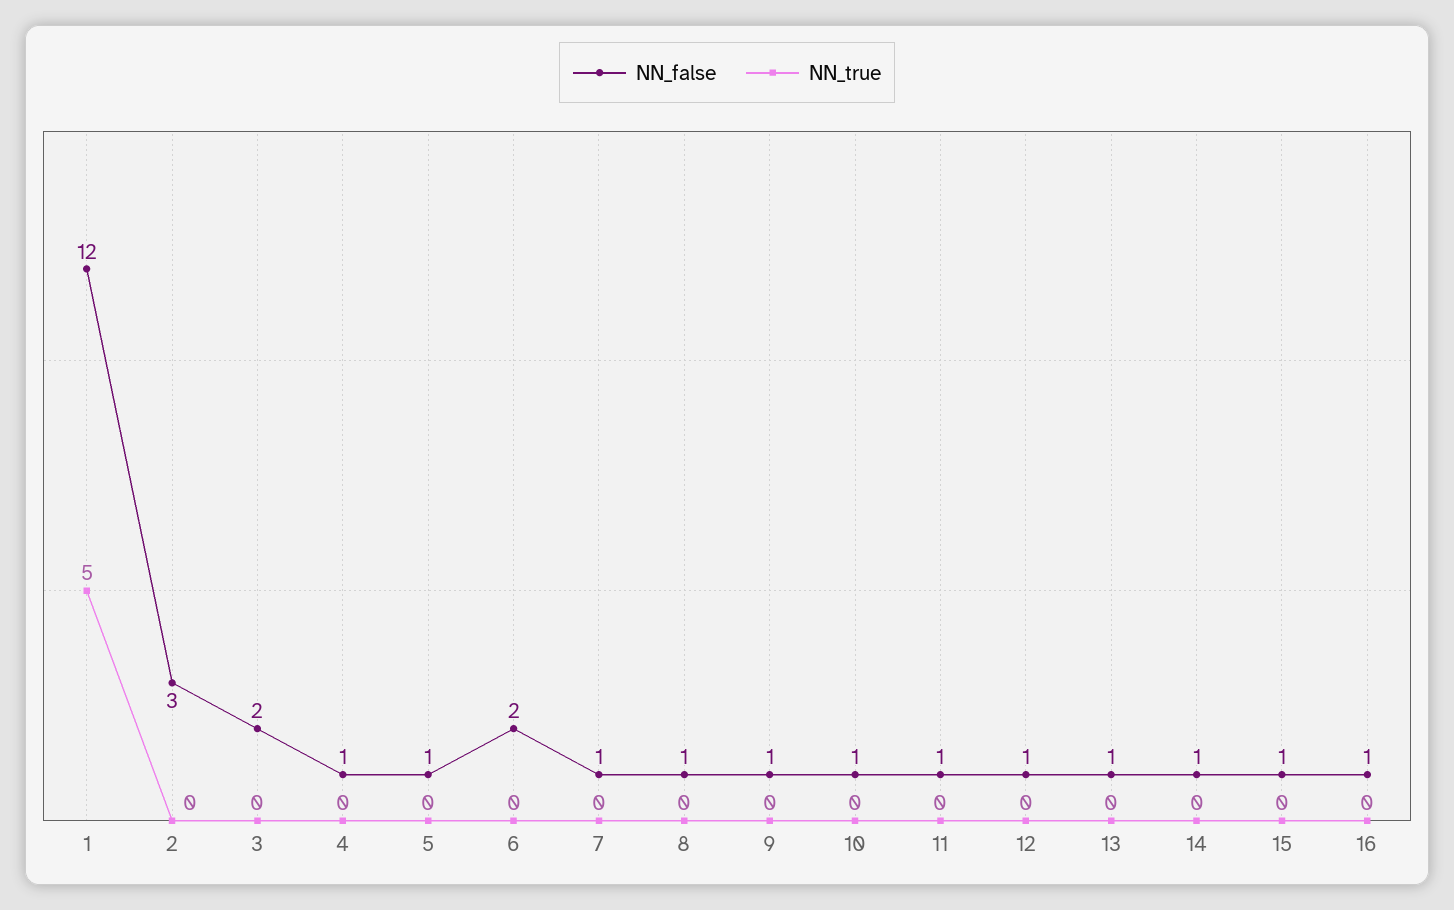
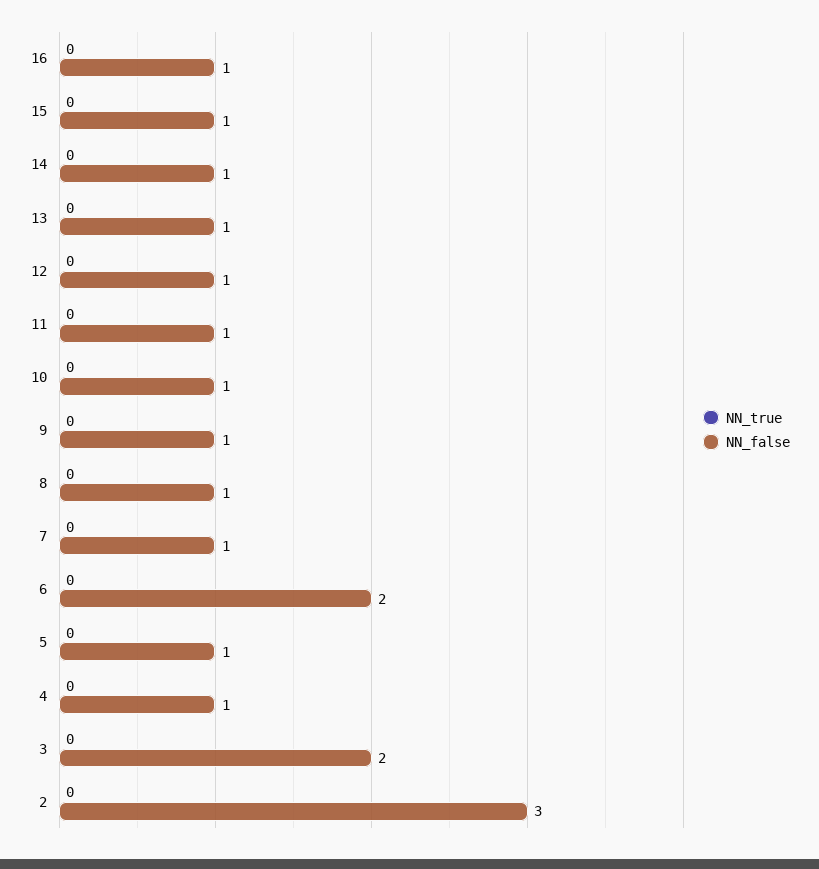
  {
    "NN_false": {
-     "1": 12,
      "2": 3,
      "3": 2,
      "4": 1,
      "5": 1,
      "6": 2,
      "7": 1,
      "8": 1,
      "9": 1,
      "10": 1,
      "11": 1,
      "12": 1,
      "13": 1,
      "14": 1,
      "15": 1,
      "16": 1
    },
    "NN_true": {
-     "1": 5,
      "2": 0,
      "3": 0,
      "4": 0,
      "5": 0,
      "6": 0,
      "7": 0,
      "8": 0,
      "9": 0,
      "10": 0,
      "11": 0,
      "12": 0,
      "13": 0,
      "14": 0,
      "15": 0,
      "16": 0
    }
  }

